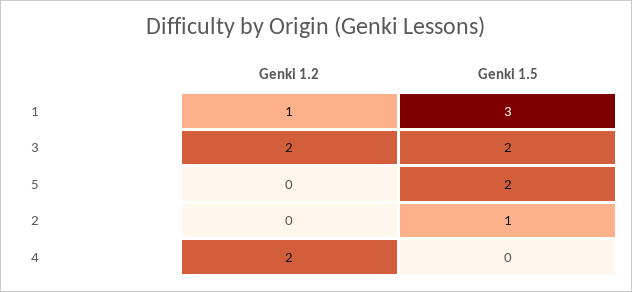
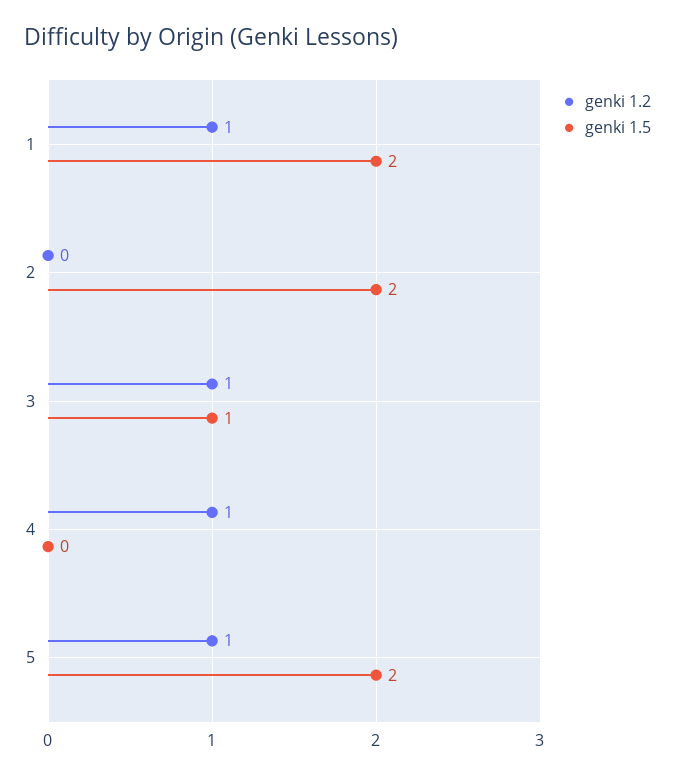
  {
    "Genki 1.2": {
      "1": 1,
-     "3": 2,
+     "3": 1,
-     "5": 0,
+     "5": 1,
      "2": 0,
-     "4": 2
+     "4": 1
    },
    "Genki 1.5": {
-     "1": 3,
+     "1": 2,
-     "3": 2,
+     "3": 1,
      "5": 2,
-     "2": 1,
+     "2": 2,
      "4": 0
    }
  }

